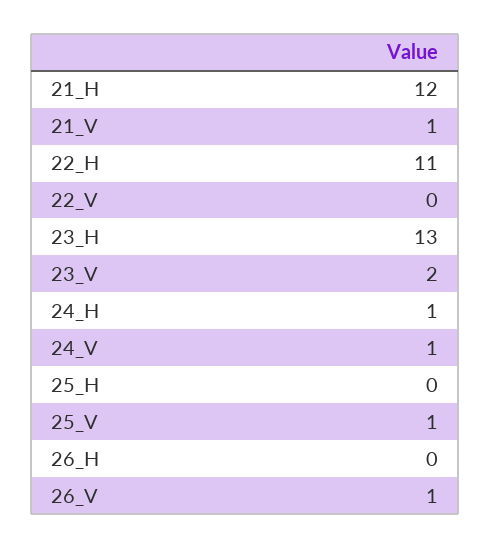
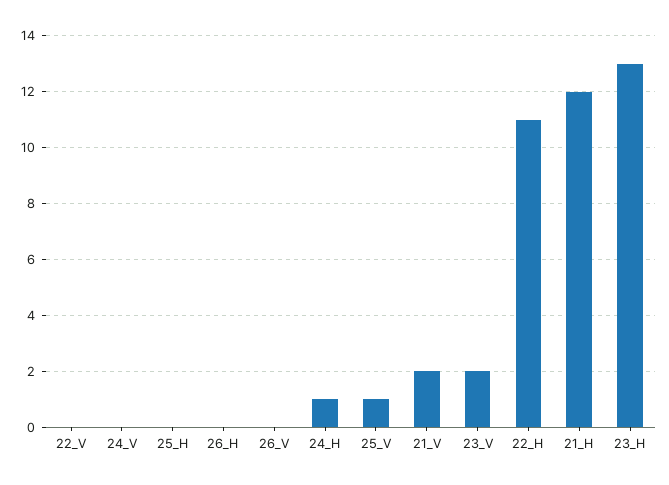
  {
    "21_H": 12,
-   "21_V": 1,
+   "21_V": 2,
    "22_H": 11,
    "22_V": 0,
    "23_H": 13,
    "23_V": 2,
    "24_H": 1,
-   "24_V": 1,
+   "24_V": 0,
    "25_H": 0,
    "25_V": 1,
    "26_H": 0,
-   "26_V": 1
+   "26_V": 0
  }

